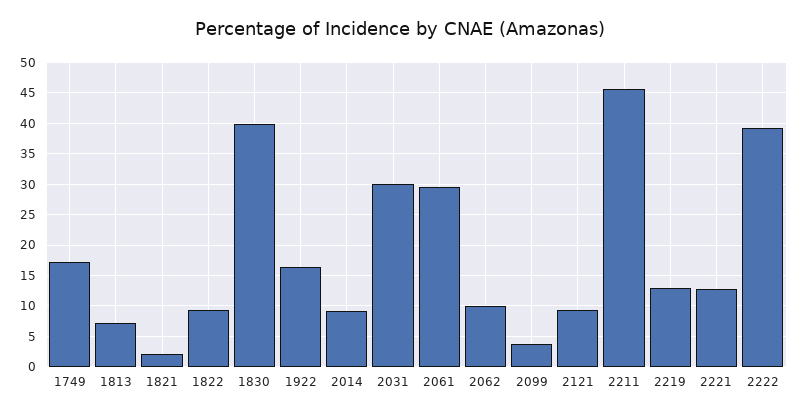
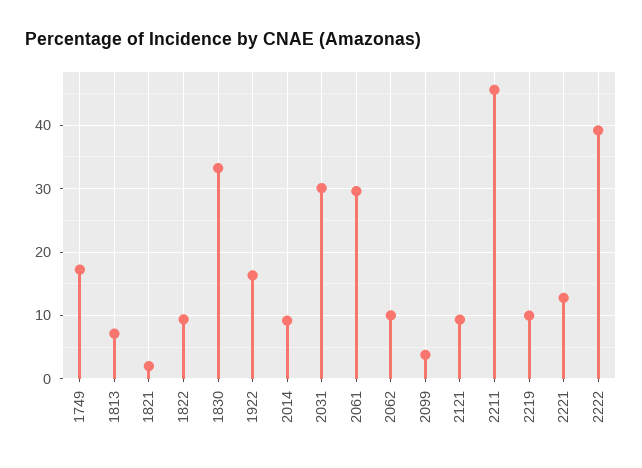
  {
    "1749": 17,
    "1813": 7,
    "1821": 2,
    "1822": 9,
-   "1830": 40,
+   "1830": 33,
    "1922": 16,
    "2014": 9,
    "2031": 30,
    "2061": 30,
    "2062": 10,
    "2099": 4,
    "2121": 9,
    "2211": 46,
-   "2219": 13,
+   "2219": 10,
    "2221": 13,
    "2222": 39
  }

